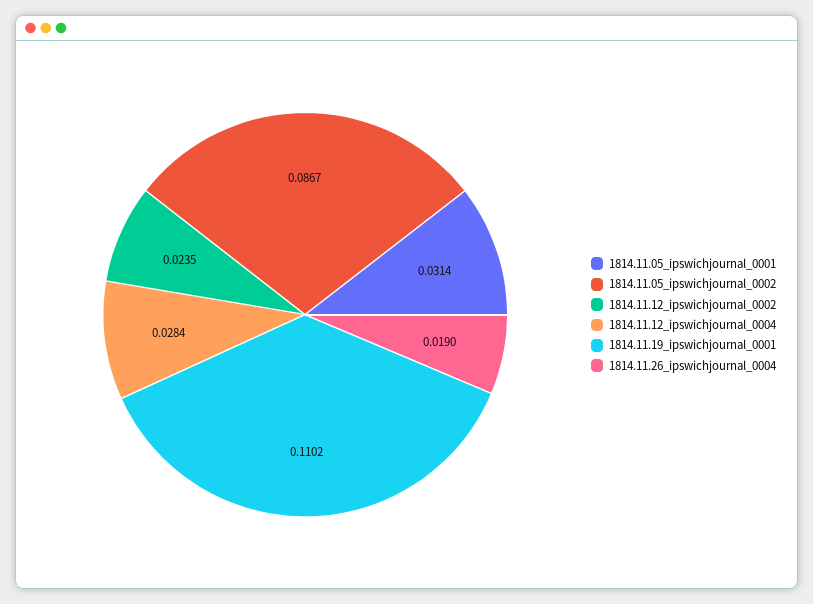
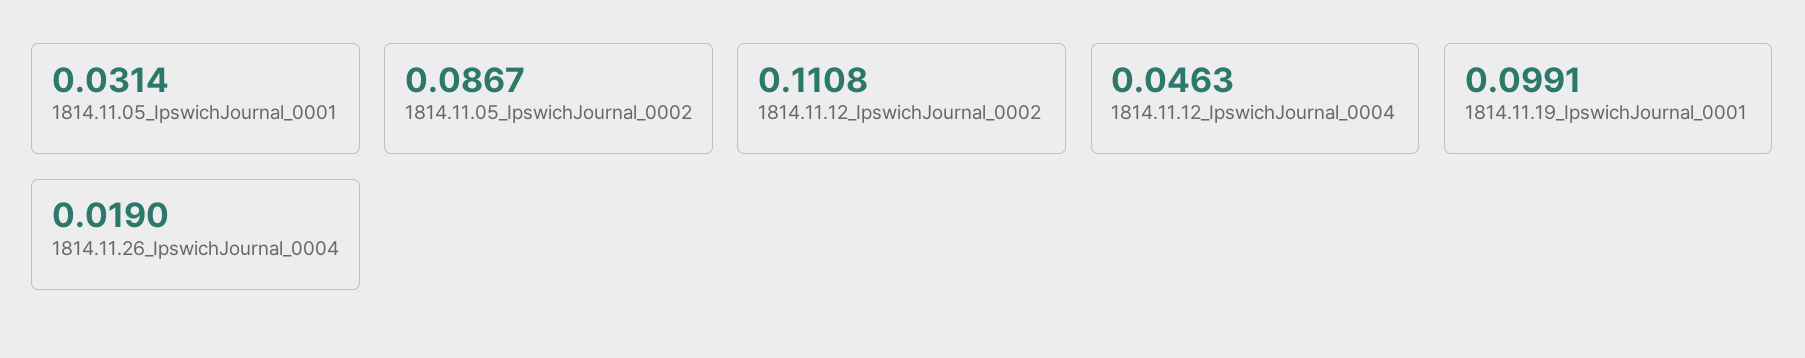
  {
    "1814.11.05_ipswichjournal_0001": 0.0314,
    "1814.11.05_ipswichjournal_0002": 0.0867,
-   "1814.11.12_ipswichjournal_0002": 0.0235,
+   "1814.11.12_ipswichjournal_0002": 0.1108,
-   "1814.11.12_ipswichjournal_0004": 0.0284,
+   "1814.11.12_ipswichjournal_0004": 0.0463,
-   "1814.11.19_ipswichjournal_0001": 0.1102,
+   "1814.11.19_ipswichjournal_0001": 0.0991,
    "1814.11.26_ipswichjournal_0004": 0.019
  }

